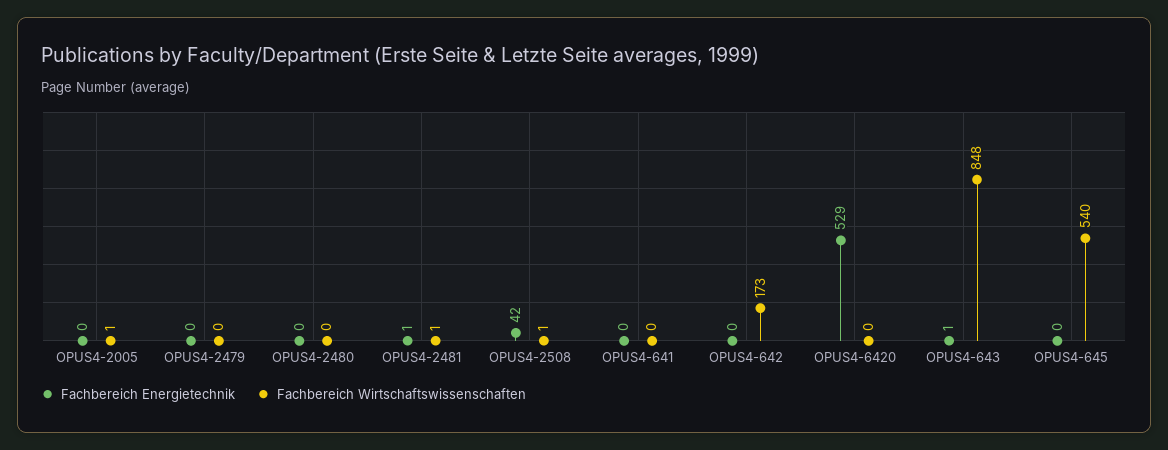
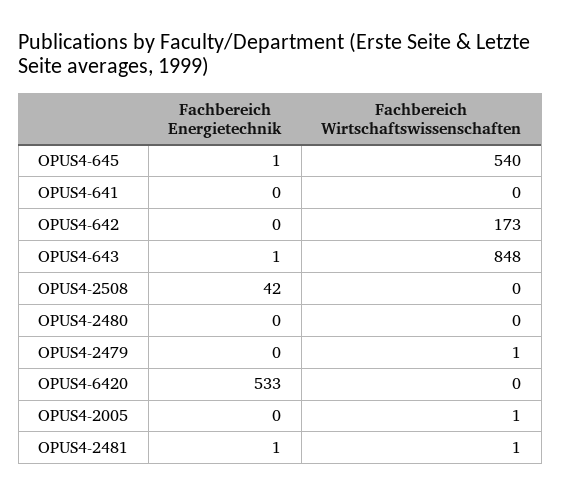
  {
    "Fachbereich Energietechnik": {
      "OPUS4-2005": 0,
      "OPUS4-2479": 0,
      "OPUS4-2480": 0,
      "OPUS4-2481": 1,
      "OPUS4-2508": 42,
      "OPUS4-641": 0,
      "OPUS4-642": 0,
-     "OPUS4-6420": 529,
+     "OPUS4-6420": 533,
      "OPUS4-643": 1,
-     "OPUS4-645": 0
+     "OPUS4-645": 1
    },
    "Fachbereich Wirtschaftswissenschaften": {
      "OPUS4-2005": 1,
-     "OPUS4-2479": 0,
+     "OPUS4-2479": 1,
      "OPUS4-2480": 0,
      "OPUS4-2481": 1,
-     "OPUS4-2508": 1,
+     "OPUS4-2508": 0,
      "OPUS4-641": 0,
      "OPUS4-642": 173,
      "OPUS4-6420": 0,
      "OPUS4-643": 848,
      "OPUS4-645": 540
    }
  }

